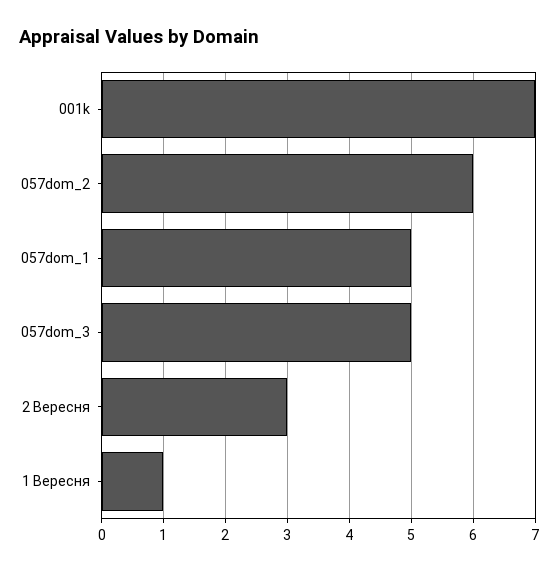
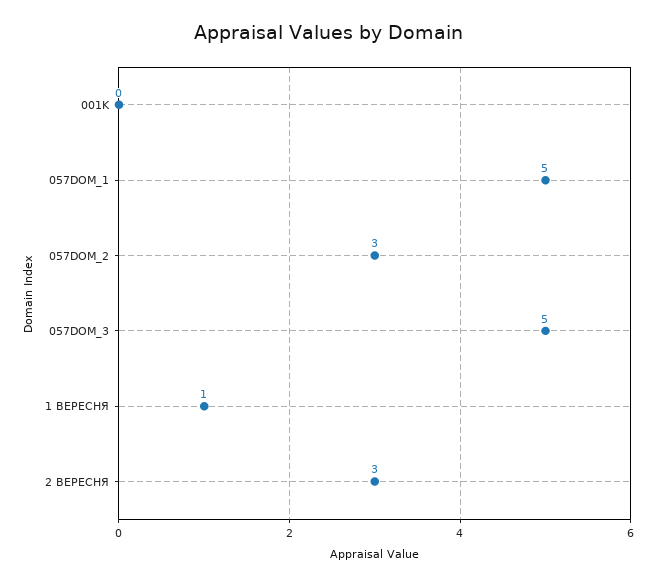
  {
-   "001k": 7,
+   "001k": 0,
-   "057dom_2": 6,
+   "057dom_2": 3,
    "057dom_1": 5,
    "057dom_3": 5,
    "2 Вересня": 3,
    "1 Вересня": 1
  }

